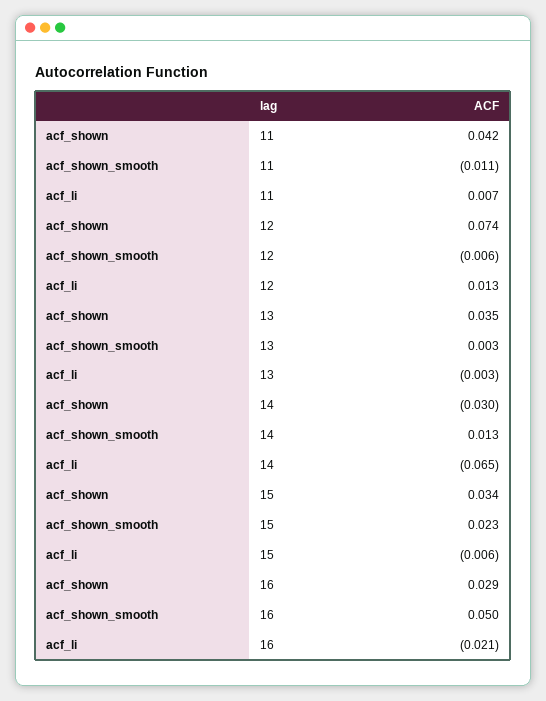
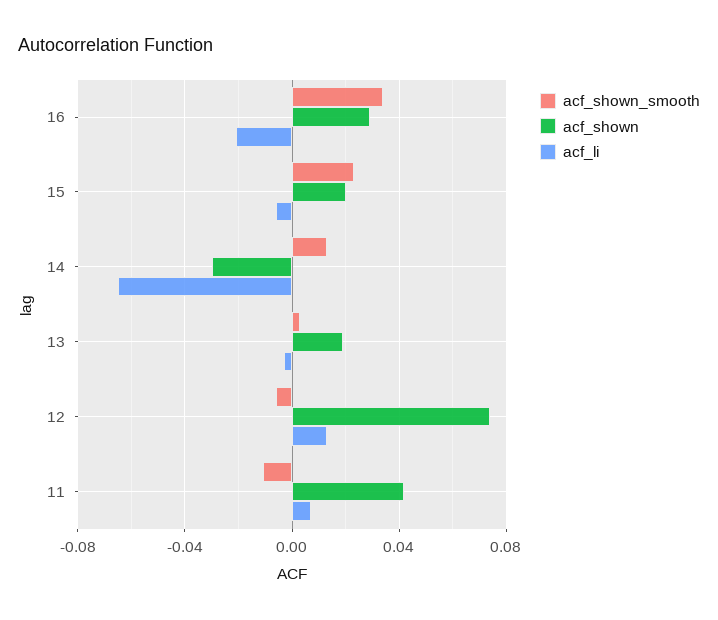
  {
    "acf_shown": {
      "11": 0.042,
      "12": 0.074,
-     "13": 0.035,
+     "13": 0.02,
      "14": -0.03,
-     "15": 0.034,
+     "15": 0.02,
      "16": 0.029
    },
    "acf_shown_smooth": {
      "11": -0.011,
      "12": -0.006,
      "13": 0.003,
      "14": 0.013,
      "15": 0.023,
-     "16": 0.05
+     "16": 0.035
    },
    "acf_li": {
      "11": 0.007,
      "12": 0.013,
      "13": -0.003,
      "14": -0.065,
      "15": -0.006,
      "16": -0.021
    }
  }

